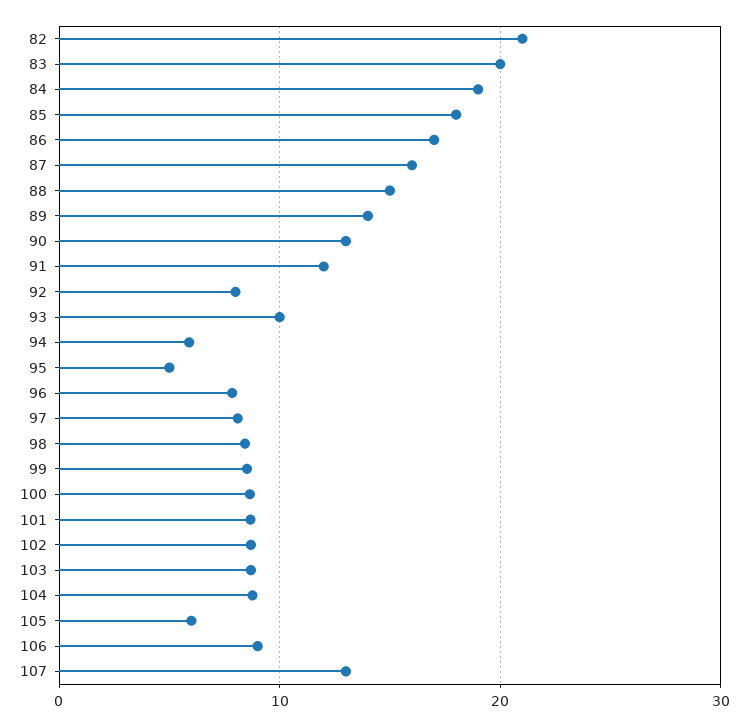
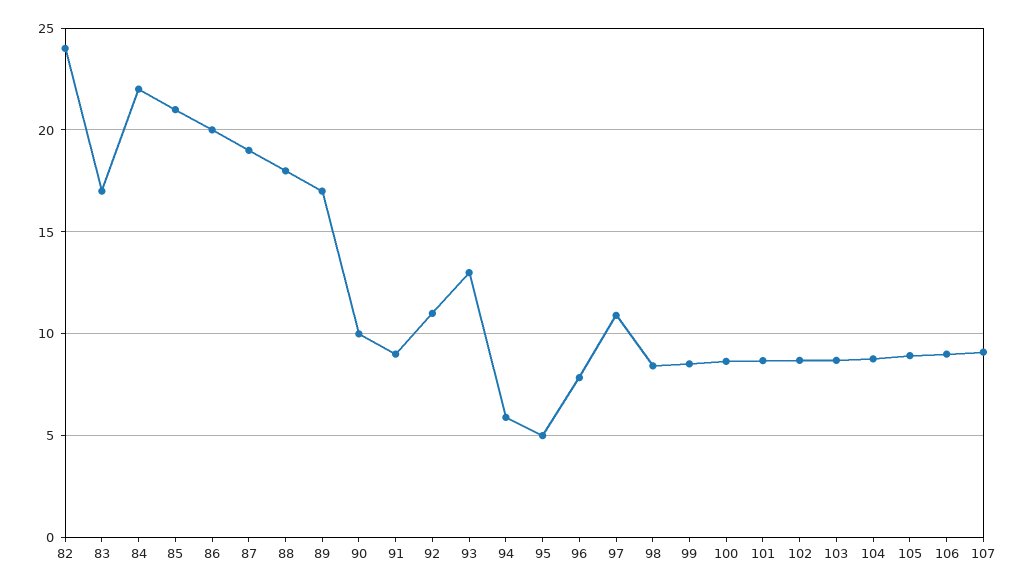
  {
-   "82": 21,
+   "82": 24,
-   "83": 20,
+   "83": 17,
-   "84": 19,
+   "84": 22,
-   "85": 18,
+   "85": 21,
-   "86": 17,
+   "86": 20,
-   "87": 16,
+   "87": 19,
-   "88": 15,
+   "88": 18,
-   "89": 14,
+   "89": 17,
-   "90": 13,
+   "90": 10,
-   "91": 12,
+   "91": 9,
-   "92": 8,
+   "92": 11,
-   "93": 10,
+   "93": 13,
    "94": 6,
    "95": 5,
    "96": 8,
-   "97": 8,
+   "97": 11,
    "98": 8.5,
    "99": 8.5,
    "100": 8.5,
    "101": 8.5,
    "102": 8.5,
    "103": 8.5,
    "104": 9,
-   "105": 6,
+   "105": 9,
    "106": 9,
-   "107": 13
+   "107": 9
  }

